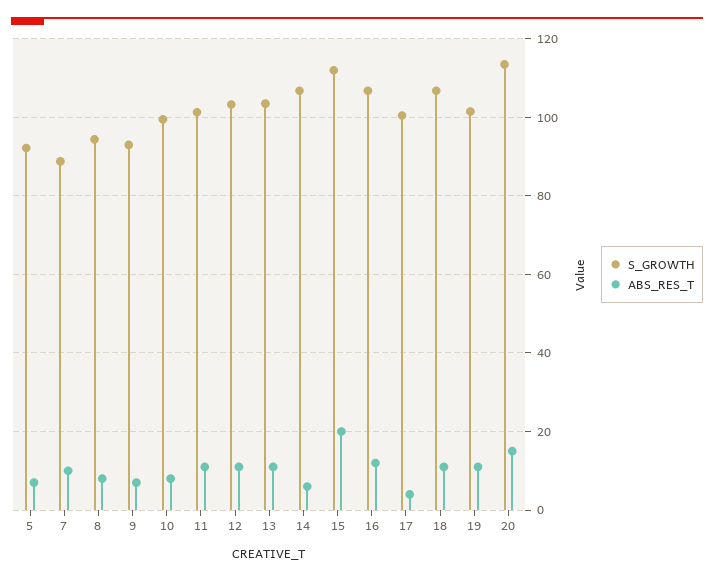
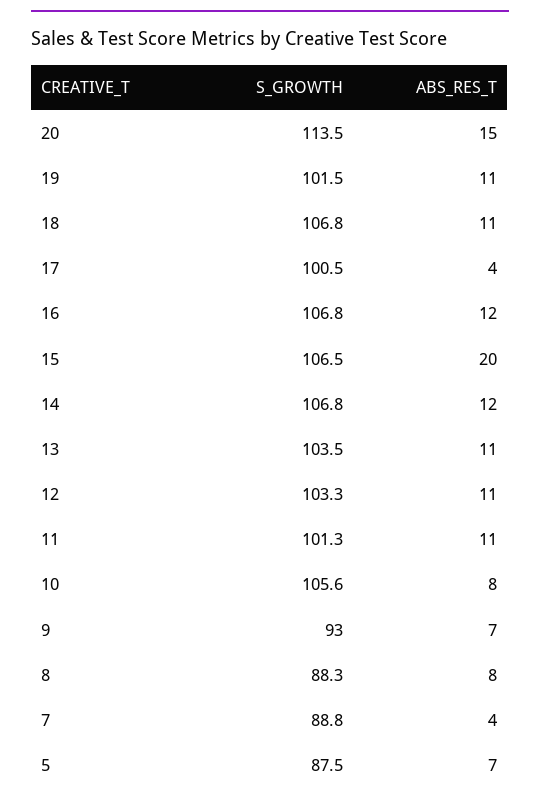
  {
    "S_GROWTH": {
-     "5": 92,
+     "5": 87.5,
      "7": 88.8,
-     "8": 94,
+     "8": 88.3,
      "9": 93,
-     "10": 100,
+     "10": 105.6,
      "11": 101.3,
      "12": 103.3,
      "13": 103.5,
      "14": 106.8,
-     "15": 112,
+     "15": 106.5,
      "16": 106.8,
      "17": 100.5,
      "18": 106.8,
      "19": 101.5,
      "20": 113.5
    },
    "ABS_RES_T": {
      "5": 7,
-     "7": 10,
+     "7": 4,
      "8": 8,
      "9": 7,
      "10": 8,
      "11": 11,
      "12": 11,
      "13": 11,
-     "14": 6,
+     "14": 12,
      "15": 20,
      "16": 12,
      "17": 4,
      "18": 11,
      "19": 11,
      "20": 15
    }
  }

